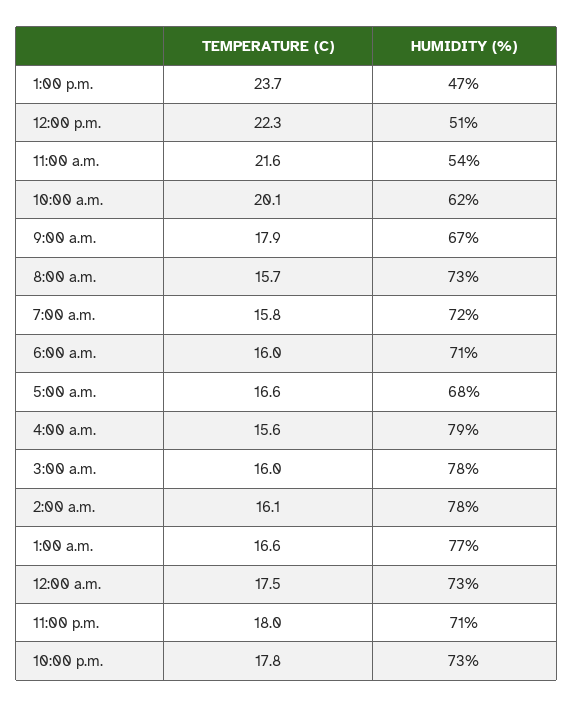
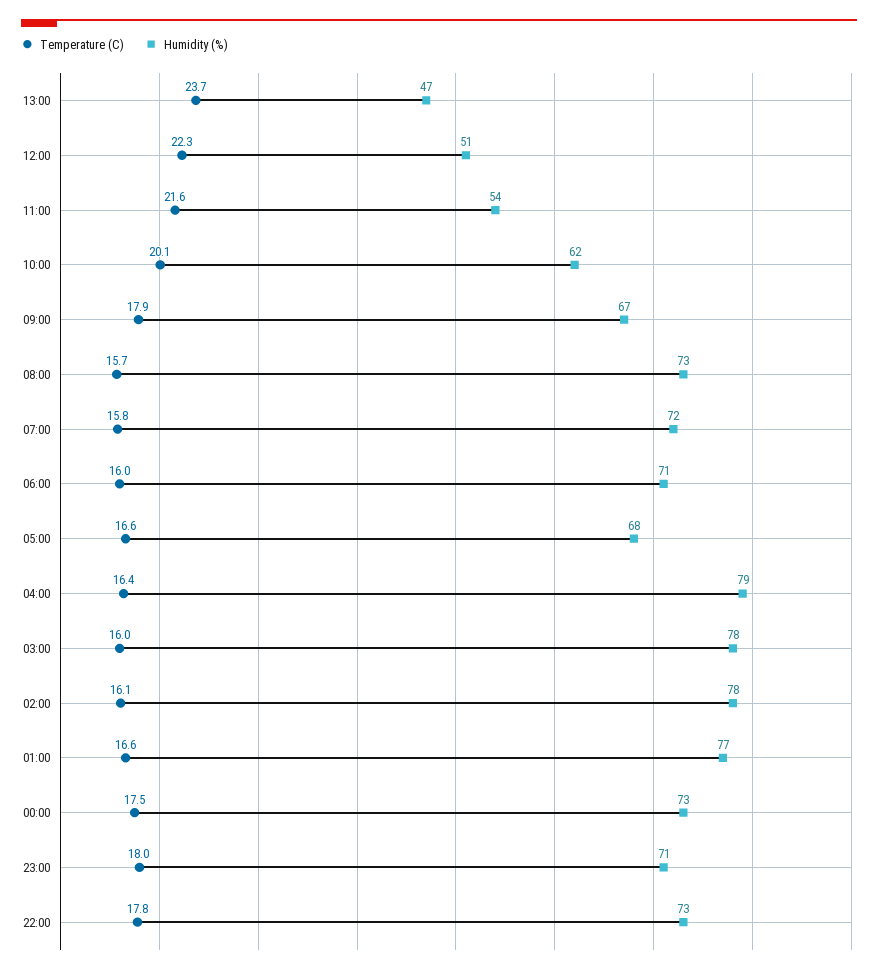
  {
    "TEMPERATURE (C)": {
      "1:00 p.m.": 23.7,
      "12:00 p.m.": 22.3,
      "11:00 a.m.": 21.6,
      "10:00 a.m.": 20.1,
      "9:00 a.m.": 17.9,
      "8:00 a.m.": 15.7,
      "7:00 a.m.": 15.8,
      "6:00 a.m.": 16,
      "5:00 a.m.": 16.6,
-     "4:00 a.m.": 15.6,
+     "4:00 a.m.": 16.4,
      "3:00 a.m.": 16,
      "2:00 a.m.": 16.1,
      "1:00 a.m.": 16.6,
      "12:00 a.m.": 17.5,
      "11:00 p.m.": 18,
      "10:00 p.m.": 17.8
    },
    "HUMIDITY (%)": {
      "1:00 p.m.": 47,
      "12:00 p.m.": 51,
      "11:00 a.m.": 54,
      "10:00 a.m.": 62,
      "9:00 a.m.": 67,
      "8:00 a.m.": 73,
      "7:00 a.m.": 72,
      "6:00 a.m.": 71,
      "5:00 a.m.": 68,
      "4:00 a.m.": 79,
      "3:00 a.m.": 78,
      "2:00 a.m.": 78,
      "1:00 a.m.": 77,
      "12:00 a.m.": 73,
      "11:00 p.m.": 71,
      "10:00 p.m.": 73
    }
  }

